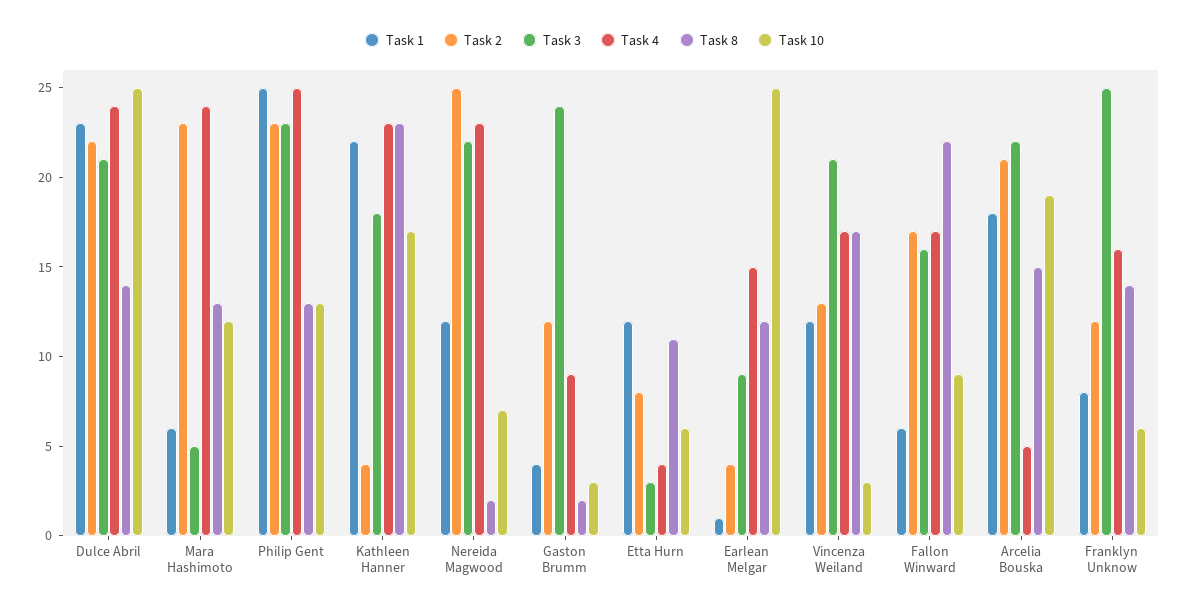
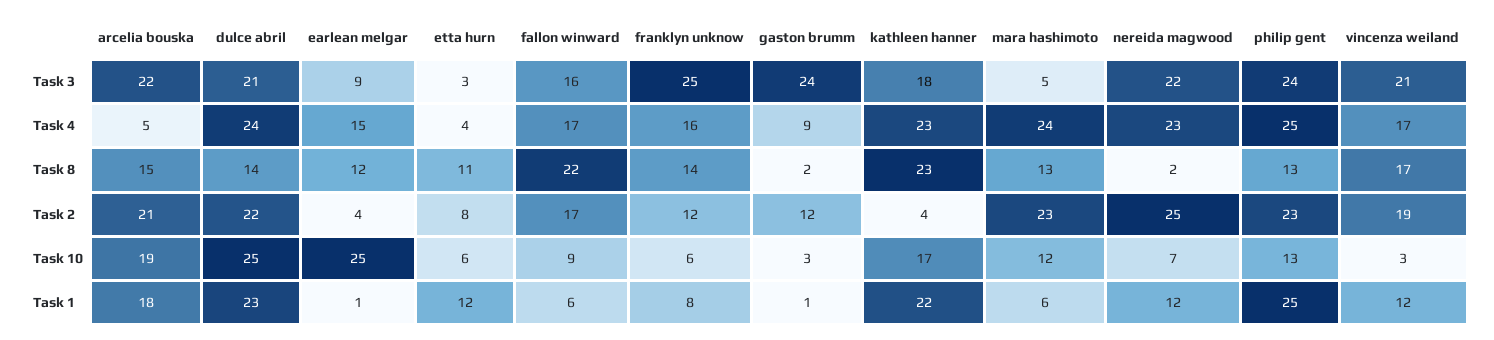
  {
    "Task 1": {
      "Dulce Abril": 23,
      "Mara Hashimoto": 6,
      "Philip Gent": 25,
      "Kathleen Hanner": 22,
      "Nereida Magwood": 12,
-     "Gaston Brumm": 4,
+     "Gaston Brumm": 1,
      "Etta Hurn": 12,
      "Earlean Melgar": 1,
      "Vincenza Weiland": 12,
      "Fallon Winward": 6,
      "Arcelia Bouska": 18,
      "Franklyn Unknow": 8
    },
    "Task 2": {
      "Dulce Abril": 22,
      "Mara Hashimoto": 23,
      "Philip Gent": 23,
      "Kathleen Hanner": 4,
      "Nereida Magwood": 25,
      "Gaston Brumm": 12,
      "Etta Hurn": 8,
      "Earlean Melgar": 4,
-     "Vincenza Weiland": 13,
+     "Vincenza Weiland": 19,
      "Fallon Winward": 17,
      "Arcelia Bouska": 21,
      "Franklyn Unknow": 12
    },
    "Task 3": {
      "Dulce Abril": 21,
      "Mara Hashimoto": 5,
-     "Philip Gent": 23,
+     "Philip Gent": 24,
      "Kathleen Hanner": 18,
      "Nereida Magwood": 22,
      "Gaston Brumm": 24,
      "Etta Hurn": 3,
      "Earlean Melgar": 9,
      "Vincenza Weiland": 21,
      "Fallon Winward": 16,
      "Arcelia Bouska": 22,
      "Franklyn Unknow": 25
    },
    "Task 4": {
      "Dulce Abril": 24,
      "Mara Hashimoto": 24,
      "Philip Gent": 25,
      "Kathleen Hanner": 23,
      "Nereida Magwood": 23,
      "Gaston Brumm": 9,
      "Etta Hurn": 4,
      "Earlean Melgar": 15,
      "Vincenza Weiland": 17,
      "Fallon Winward": 17,
      "Arcelia Bouska": 5,
      "Franklyn Unknow": 16
    },
    "Task 8": {
      "Dulce Abril": 14,
      "Mara Hashimoto": 13,
      "Philip Gent": 13,
      "Kathleen Hanner": 23,
      "Nereida Magwood": 2,
      "Gaston Brumm": 2,
      "Etta Hurn": 11,
      "Earlean Melgar": 12,
      "Vincenza Weiland": 17,
      "Fallon Winward": 22,
      "Arcelia Bouska": 15,
      "Franklyn Unknow": 14
    },
    "Task 10": {
      "Dulce Abril": 25,
      "Mara Hashimoto": 12,
      "Philip Gent": 13,
      "Kathleen Hanner": 17,
      "Nereida Magwood": 7,
      "Gaston Brumm": 3,
      "Etta Hurn": 6,
      "Earlean Melgar": 25,
      "Vincenza Weiland": 3,
      "Fallon Winward": 9,
      "Arcelia Bouska": 19,
      "Franklyn Unknow": 6
    }
  }

